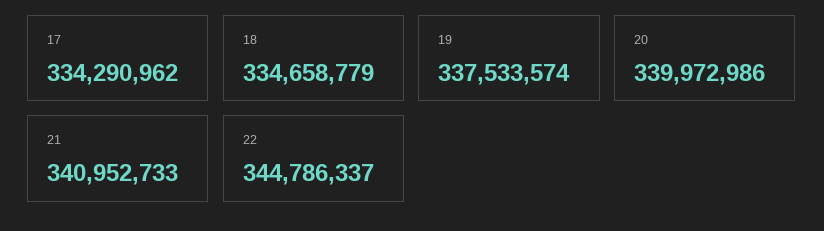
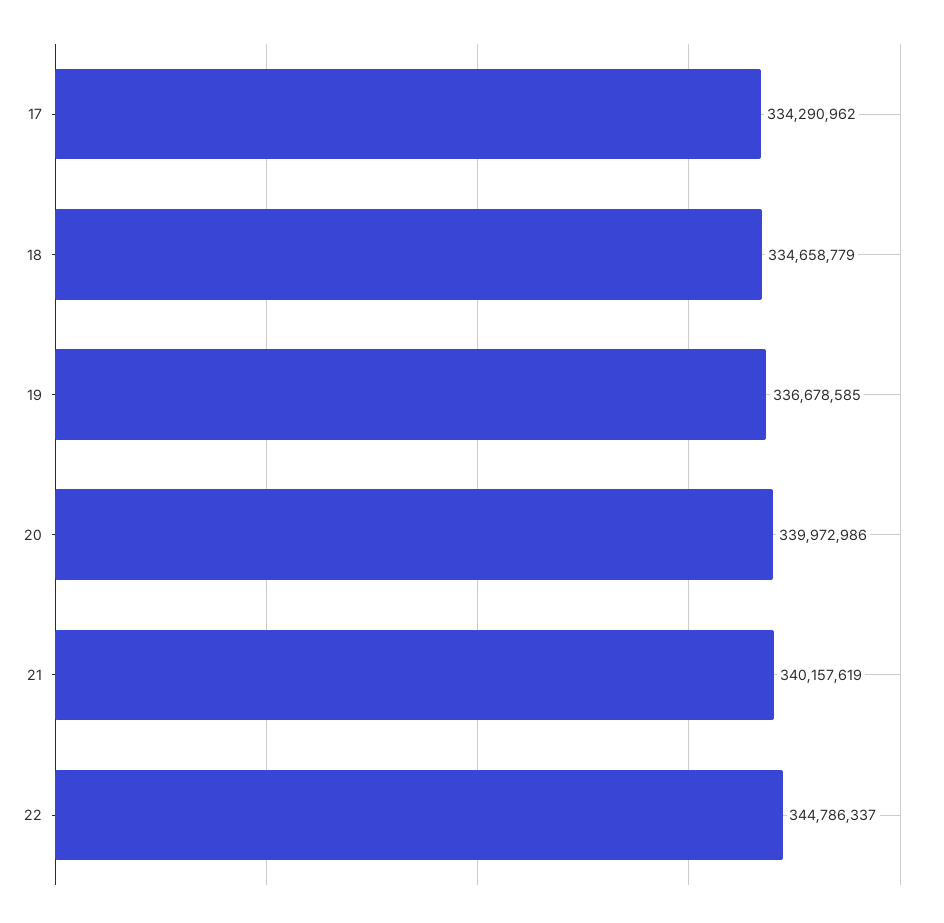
  {
    "17": 334290962,
    "18": 334658779,
-   "19": 337533574,
+   "19": 336678585,
    "20": 339972986,
-   "21": 340952733,
+   "21": 340157619,
    "22": 344786337
  }

